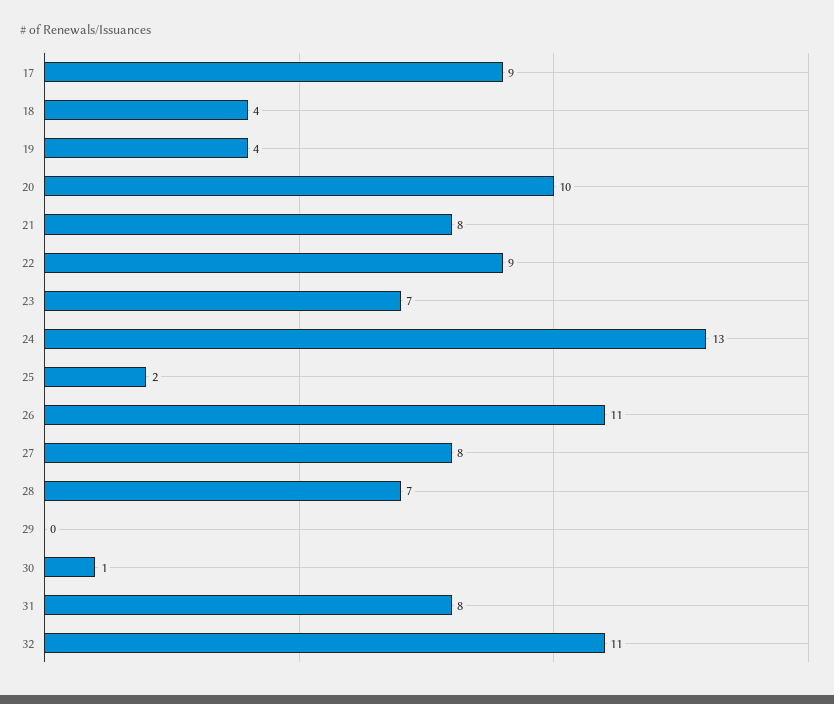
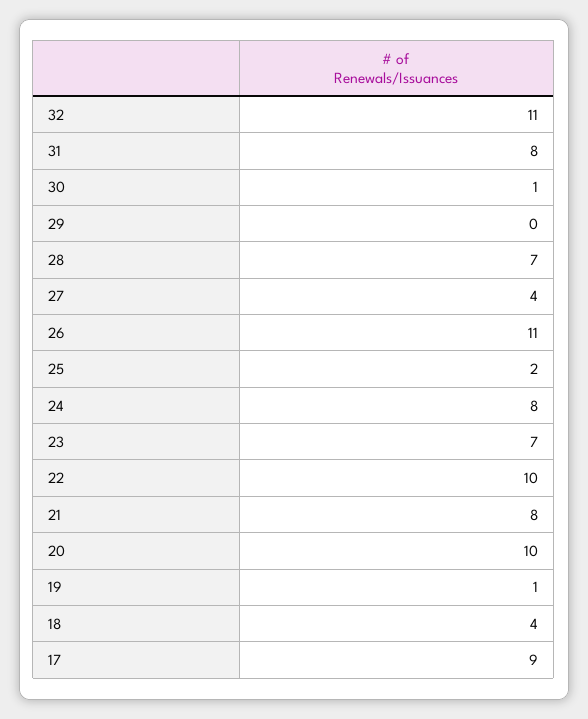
  {
    "17": 9,
    "18": 4,
-   "19": 4,
+   "19": 1,
    "20": 10,
    "21": 8,
-   "22": 9,
+   "22": 10,
    "23": 7,
-   "24": 13,
+   "24": 8,
    "25": 2,
    "26": 11,
-   "27": 8,
+   "27": 4,
    "28": 7,
    "29": 0,
    "30": 1,
    "31": 8,
    "32": 11
  }

